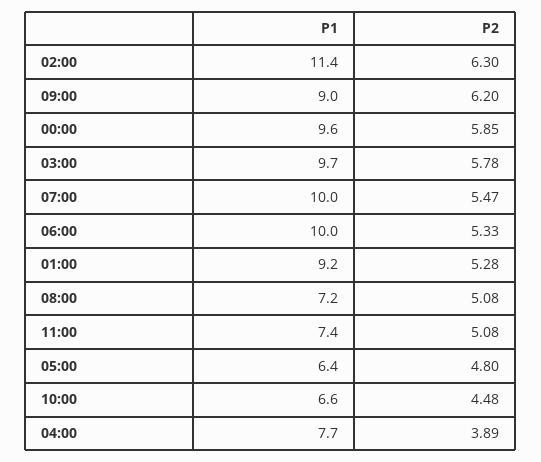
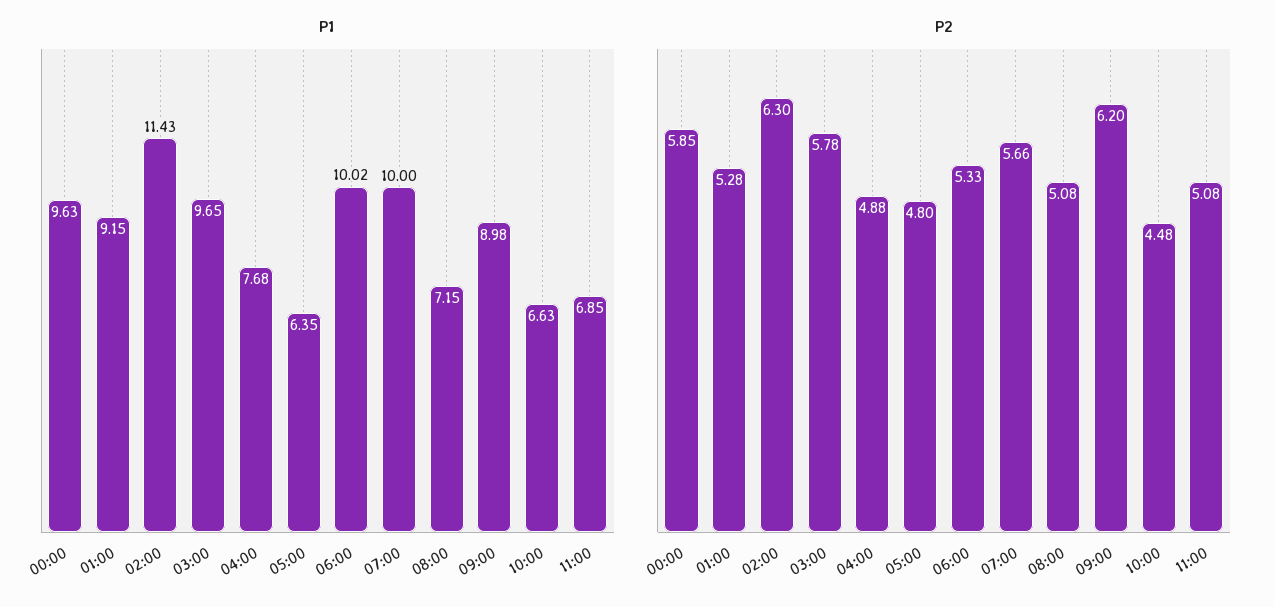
  {
    "P1": {
      "02:00": 11.43,
      "09:00": 8.98,
      "00:00": 9.63,
      "03:00": 9.65,
      "07:00": 10,
      "06:00": 10.02,
      "01:00": 9.15,
      "08:00": 7.15,
-     "11:00": 7.4,
+     "11:00": 6.85,
      "05:00": 6.35,
      "10:00": 6.63,
      "04:00": 7.68
    },
    "P2": {
      "02:00": 6.3,
      "09:00": 6.2,
      "00:00": 5.85,
      "03:00": 5.78,
-     "07:00": 5.47,
+     "07:00": 5.66,
      "06:00": 5.33,
      "01:00": 5.28,
      "08:00": 5.08,
      "11:00": 5.08,
      "05:00": 4.8,
      "10:00": 4.48,
-     "04:00": 3.89
+     "04:00": 4.88
    }
  }

